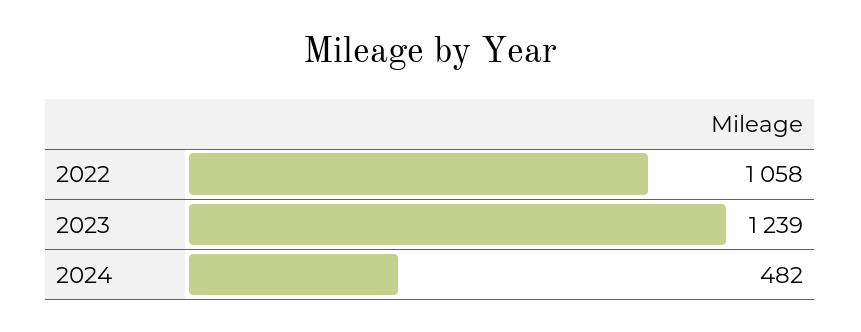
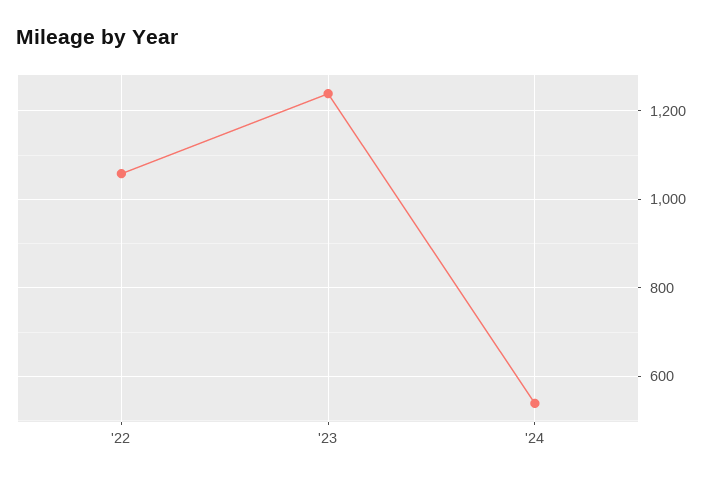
  {
    "2022": 1058,
    "2023": 1239,
-   "2024": 482
+   "2024": 540
  }

